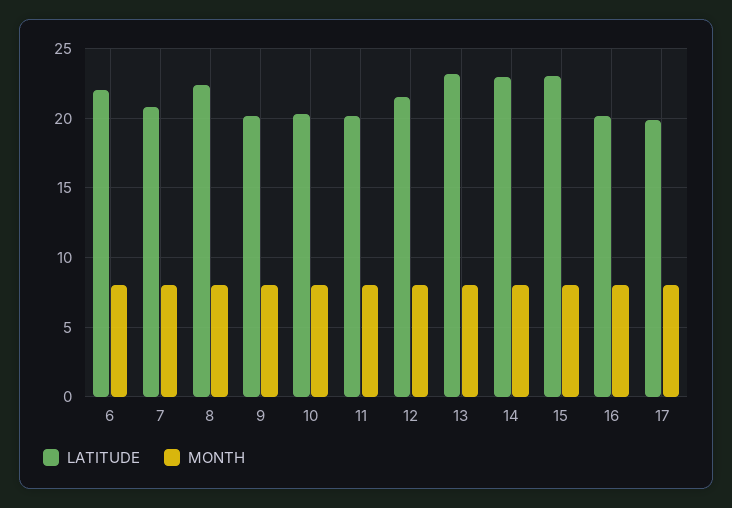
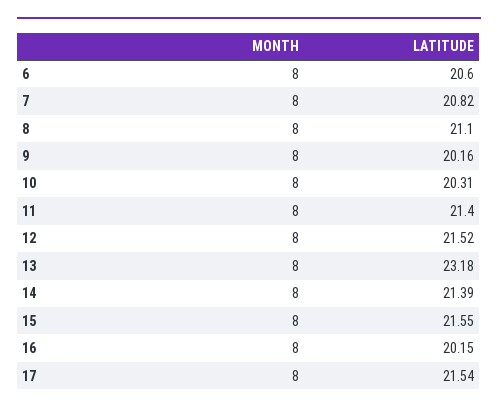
  {
    "LATITUDE": {
-     "6": 22,
+     "6": 20.6,
      "7": 20.82,
-     "8": 22.5,
+     "8": 21.1,
      "9": 20.16,
      "10": 20.31,
-     "11": 20,
+     "11": 21.4,
      "12": 21.52,
      "13": 23.18,
-     "14": 23,
+     "14": 21.39,
-     "15": 23,
+     "15": 21.55,
      "16": 20.15,
-     "17": 20
+     "17": 21.54
    },
    "MONTH": {
      "6": 8,
      "7": 8,
      "8": 8,
      "9": 8,
      "10": 8,
      "11": 8,
      "12": 8,
      "13": 8,
      "14": 8,
      "15": 8,
      "16": 8,
      "17": 8
    }
  }

